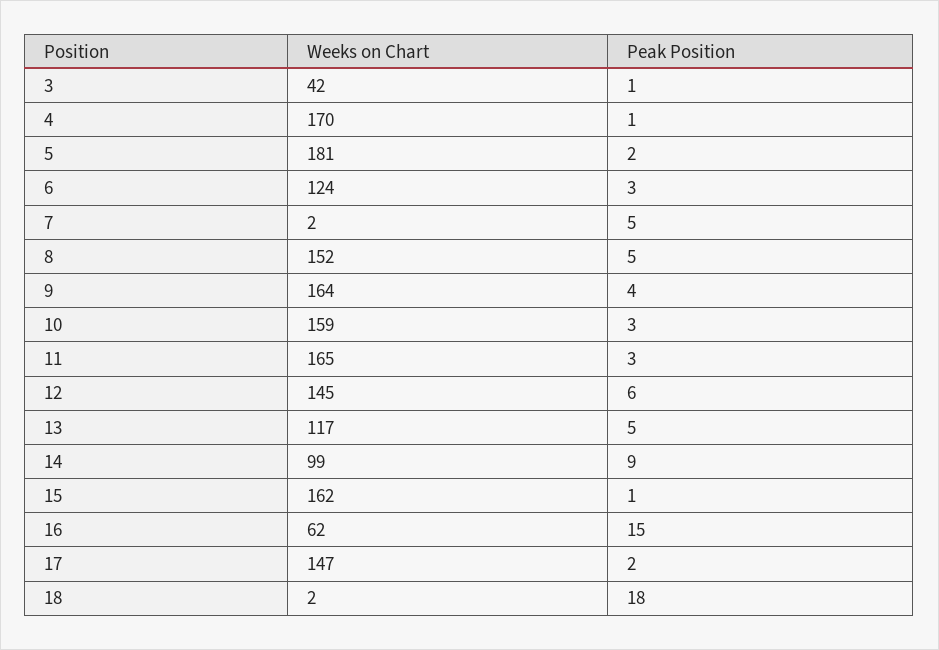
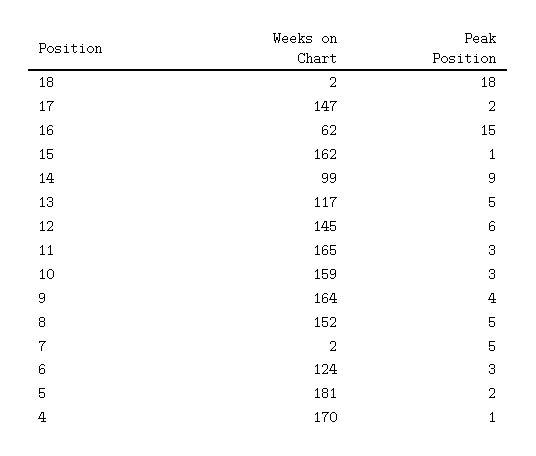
  {
    "Weeks on Chart": {
-     "3": 42,
      "4": 170,
      "5": 181,
      "6": 124,
      "7": 2,
      "8": 152,
      "9": 164,
      "10": 159,
      "11": 165,
      "12": 145,
      "13": 117,
      "14": 99,
      "15": 162,
      "16": 62,
      "17": 147,
      "18": 2
    },
    "Peak Position": {
-     "3": 1,
      "4": 1,
      "5": 2,
      "6": 3,
      "7": 5,
      "8": 5,
      "9": 4,
      "10": 3,
      "11": 3,
      "12": 6,
      "13": 5,
      "14": 9,
      "15": 1,
      "16": 15,
      "17": 2,
      "18": 18
    }
  }

